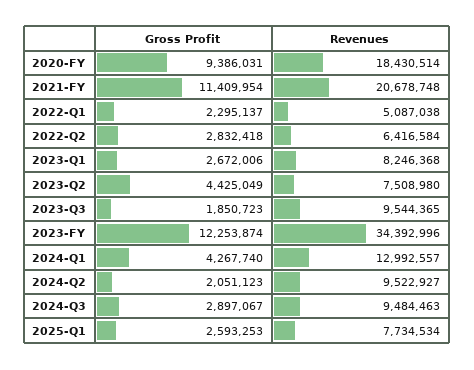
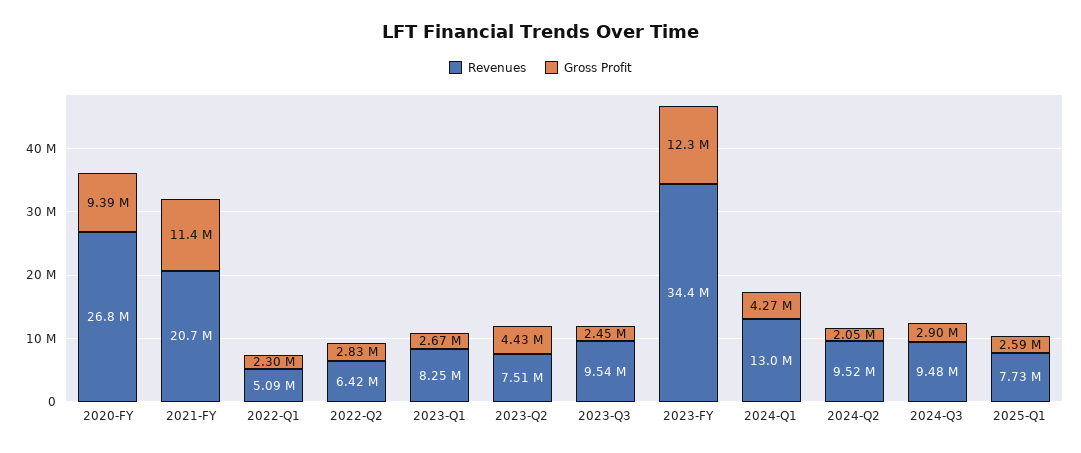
  {
    "Gross Profit": {
      "2020-FY": 9386031,
      "2021-FY": 11409954,
      "2022-Q1": 2295137,
      "2022-Q2": 2832418,
      "2023-Q1": 2672006,
      "2023-Q2": 4425049,
-     "2023-Q3": 1850723,
+     "2023-Q3": 2450000,
      "2023-FY": 12253874,
      "2024-Q1": 4267740,
      "2024-Q2": 2051123,
      "2024-Q3": 2897067,
      "2025-Q1": 2593253
    },
    "Revenues": {
-     "2020-FY": 18430514,
+     "2020-FY": 26800000,
      "2021-FY": 20678748,
      "2022-Q1": 5087038,
      "2022-Q2": 6416584,
      "2023-Q1": 8246368,
      "2023-Q2": 7508980,
      "2023-Q3": 9544365,
      "2023-FY": 34392996,
      "2024-Q1": 12992557,
      "2024-Q2": 9522927,
      "2024-Q3": 9484463,
      "2025-Q1": 7734534
    }
  }

